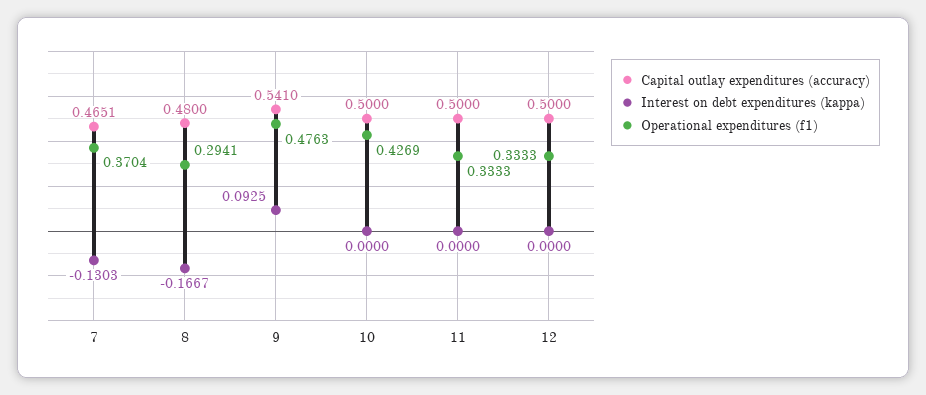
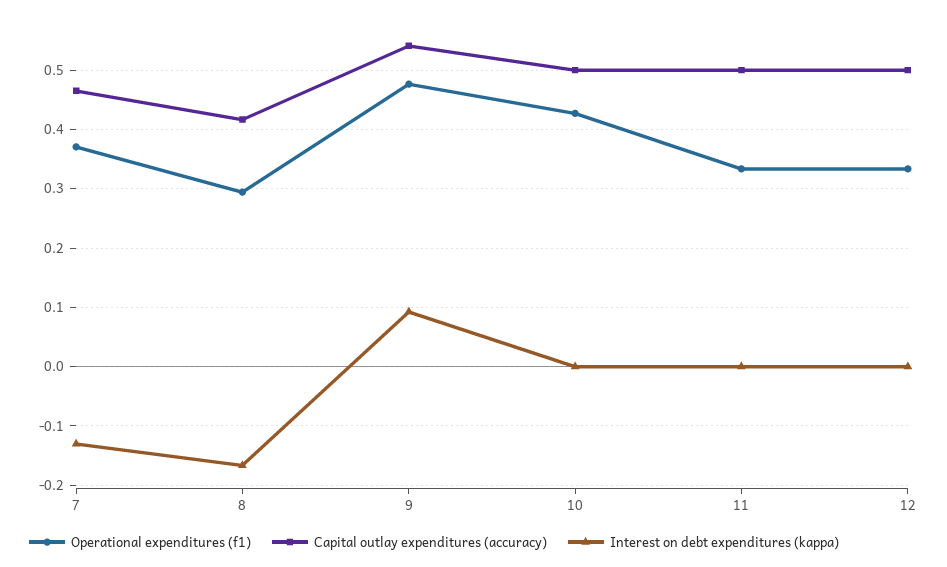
  {
    "Capital outlay expenditures (accuracy)": {
      "7": 0.4651,
-     "8": 0.48,
+     "8": 0.42,
      "9": 0.541,
      "10": 0.5,
      "11": 0.5,
      "12": 0.5
    },
    "Interest on debt expenditures (kappa)": {
      "7": -0.1303,
      "8": -0.1667,
      "9": 0.0925,
      "10": 0,
      "11": 0,
      "12": 0
    },
    "Operational expenditures (f1)": {
      "7": 0.3704,
      "8": 0.2941,
      "9": 0.4763,
      "10": 0.4269,
      "11": 0.3333,
      "12": 0.3333
    }
  }

